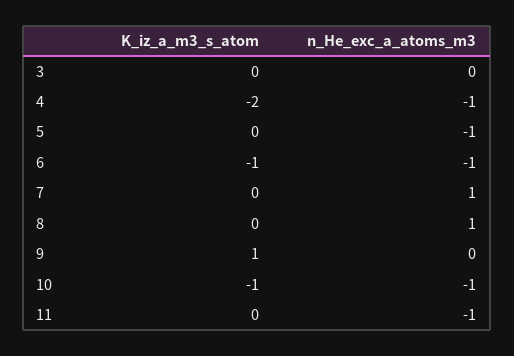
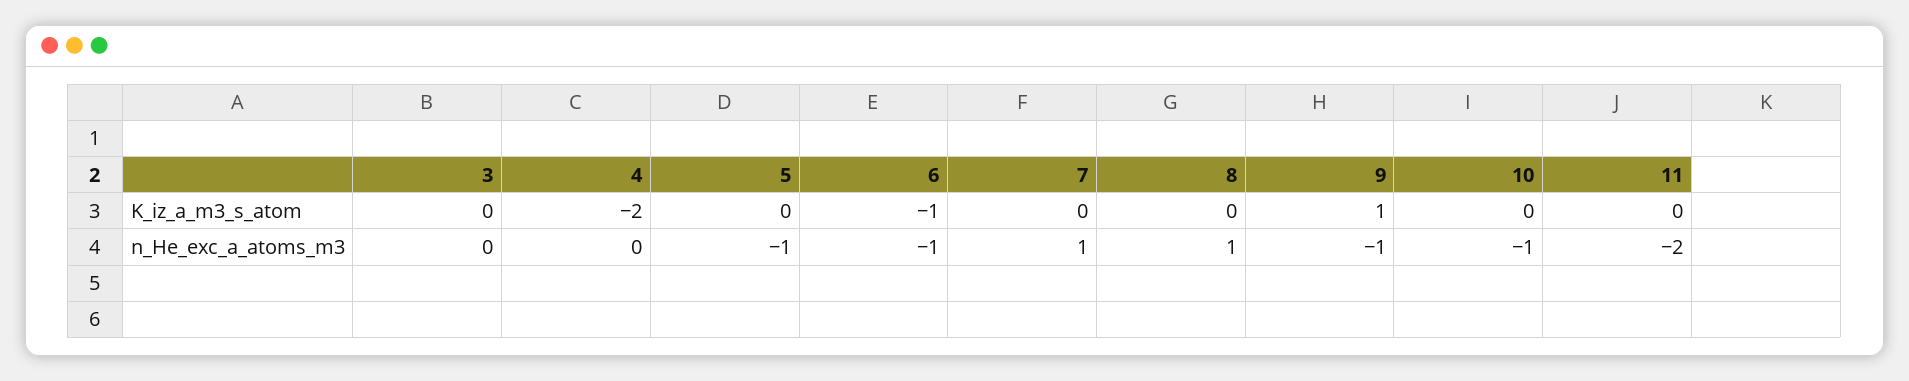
  {
    "K_iz_a_m3_s_atom": {
      "3": 0,
      "4": -2,
      "5": 0,
      "6": -1,
      "7": 0,
      "8": 0,
      "9": 1,
-     "10": -1,
+     "10": 0,
      "11": 0
    },
    "n_He_exc_a_atoms_m3": {
      "3": 0,
-     "4": -1,
+     "4": 0,
      "5": -1,
      "6": -1,
      "7": 1,
      "8": 1,
-     "9": 0,
+     "9": -1,
      "10": -1,
-     "11": -1
+     "11": -2
    }
  }

